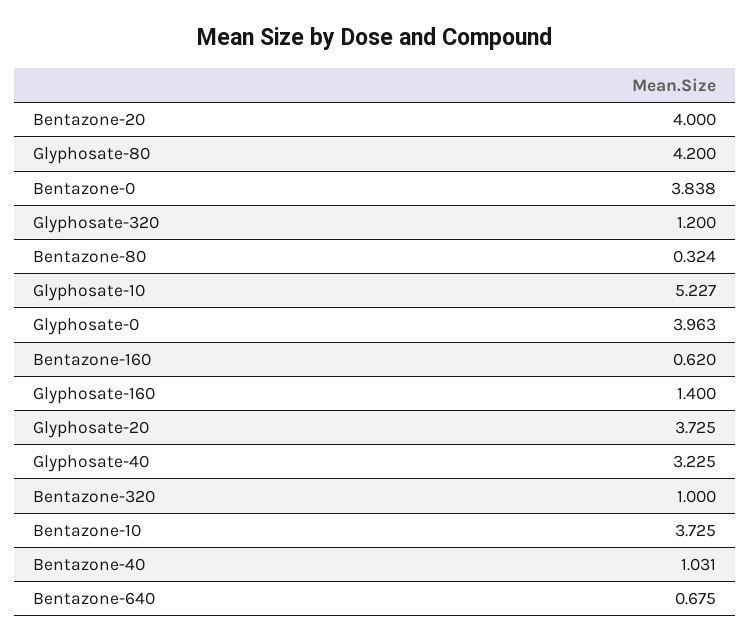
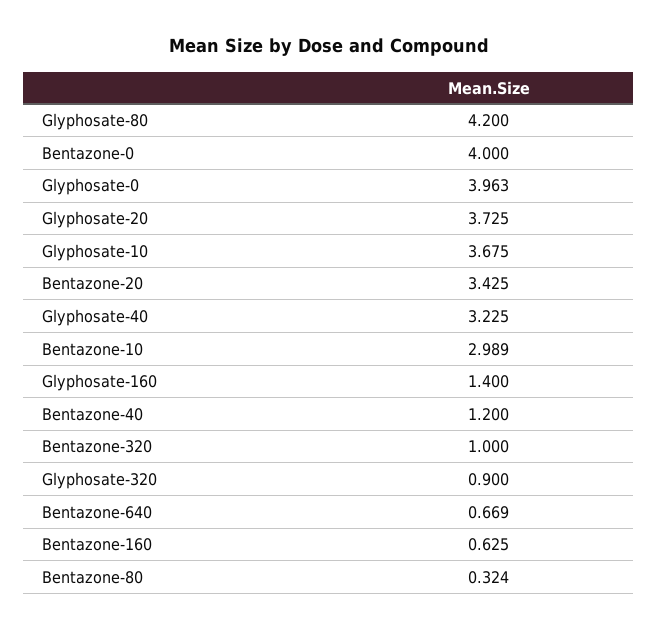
  {
-   "Bentazone-20": 4,
+   "Bentazone-20": 3.425,
    "Glyphosate-80": 4.2,
-   "Bentazone-0": 3.838,
+   "Bentazone-0": 4,
-   "Glyphosate-320": 1.2,
+   "Glyphosate-320": 0.9,
    "Bentazone-80": 0.324,
-   "Glyphosate-10": 5.227,
+   "Glyphosate-10": 3.675,
    "Glyphosate-0": 3.963,
-   "Bentazone-160": 0.62,
+   "Bentazone-160": 0.625,
    "Glyphosate-160": 1.4,
    "Glyphosate-20": 3.725,
    "Glyphosate-40": 3.225,
    "Bentazone-320": 1,
-   "Bentazone-10": 3.725,
+   "Bentazone-10": 2.989,
-   "Bentazone-40": 1.031,
+   "Bentazone-40": 1.2,
-   "Bentazone-640": 0.675
+   "Bentazone-640": 0.669
  }

